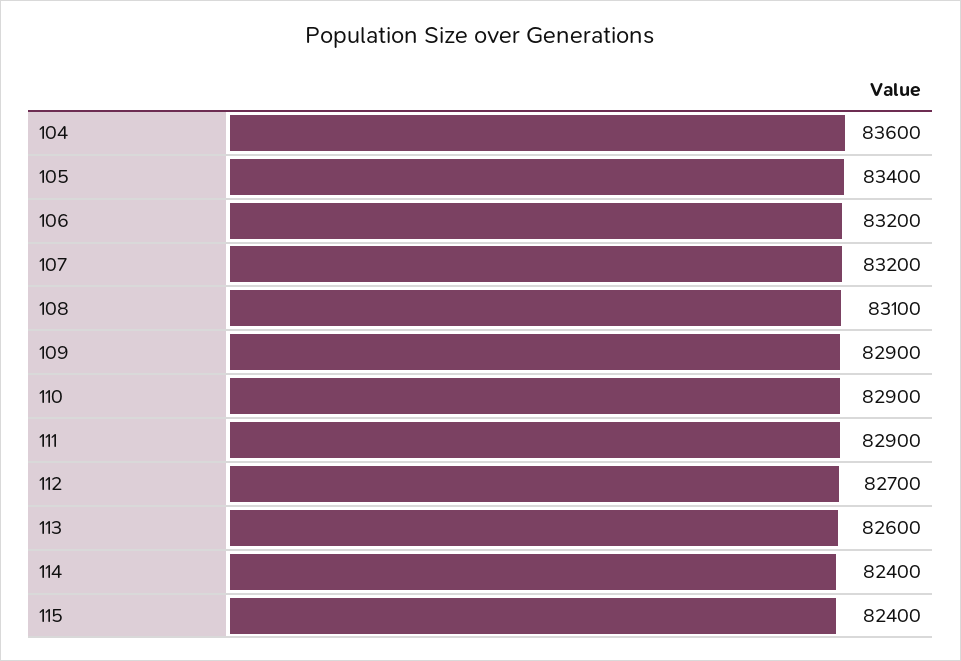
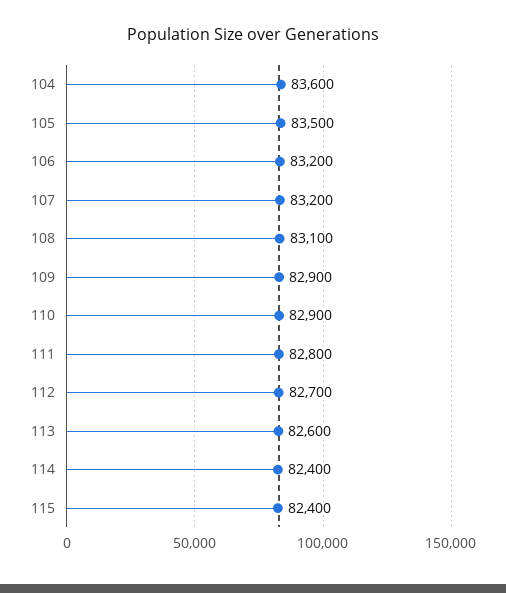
  {
    "104": 83600,
-   "105": 83400,
+   "105": 83500,
    "106": 83200,
    "107": 83200,
    "108": 83100,
    "109": 82900,
    "110": 82900,
-   "111": 82900,
+   "111": 82800,
    "112": 82700,
    "113": 82600,
    "114": 82400,
    "115": 82400
  }

